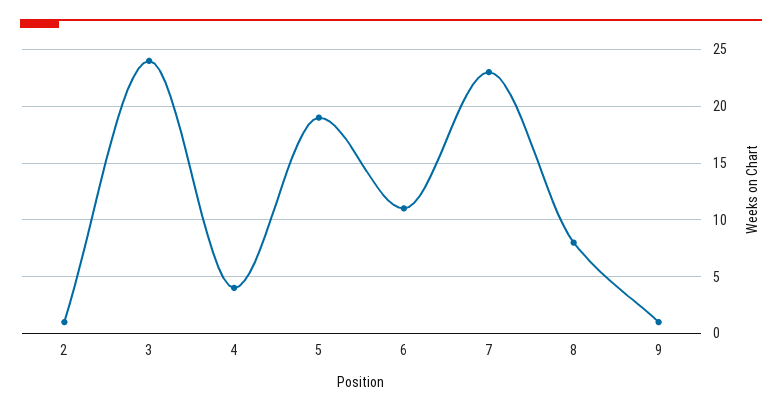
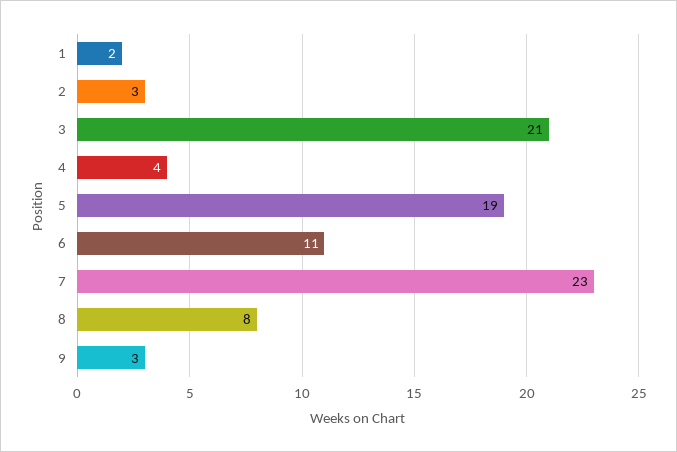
  {
-   "2": 1,
+   "2": 3,
-   "3": 24,
+   "3": 21,
    "4": 4,
    "5": 19,
    "6": 11,
    "7": 23,
    "8": 8,
-   "9": 1
+   "9": 3,
+   "1": 2
  }

